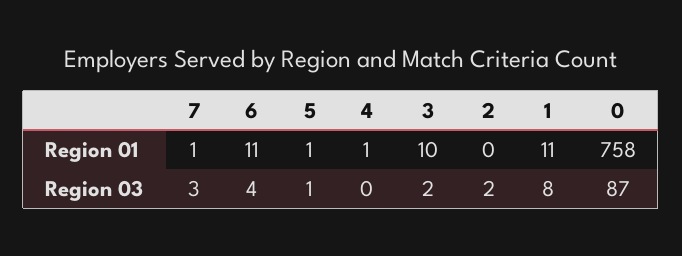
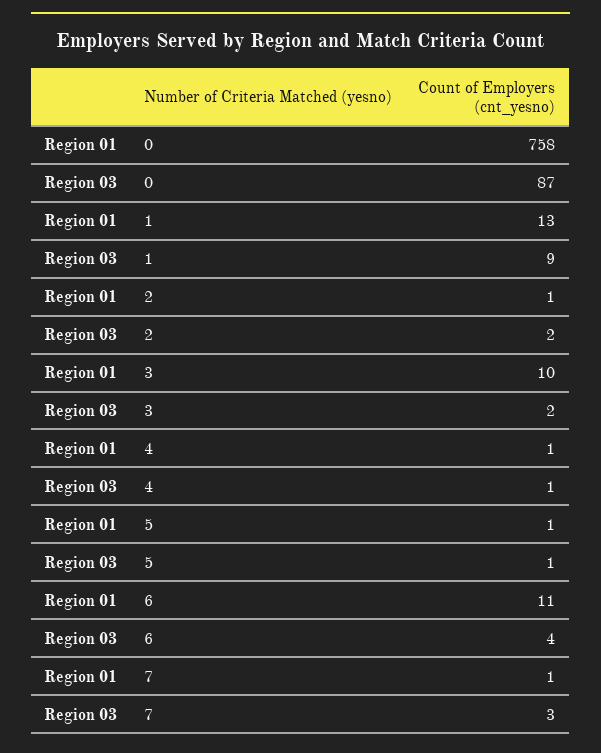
  {
    "7": {
      "Region 01": 1,
      "Region 03": 3
    },
    "6": {
      "Region 01": 11,
      "Region 03": 4
    },
    "5": {
      "Region 01": 1,
      "Region 03": 1
    },
    "4": {
      "Region 01": 1,
-     "Region 03": 0
+     "Region 03": 1
    },
    "3": {
      "Region 01": 10,
      "Region 03": 2
    },
    "2": {
-     "Region 01": 0,
+     "Region 01": 1,
      "Region 03": 2
    },
    "1": {
-     "Region 01": 11,
+     "Region 01": 13,
-     "Region 03": 8
+     "Region 03": 9
    },
    "0": {
      "Region 01": 758,
      "Region 03": 87
    }
  }

